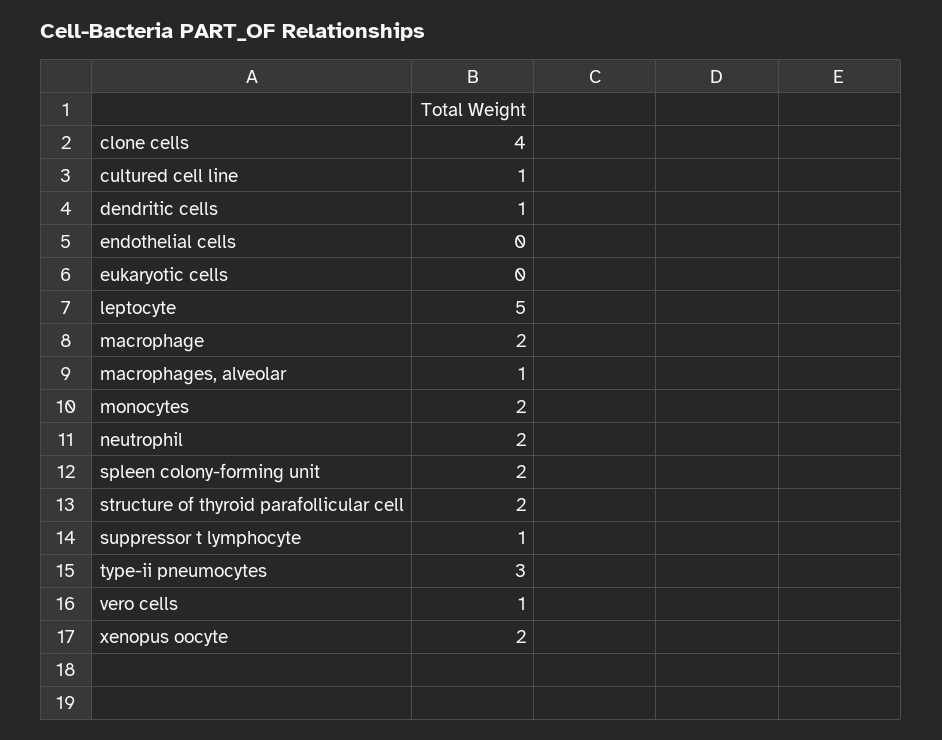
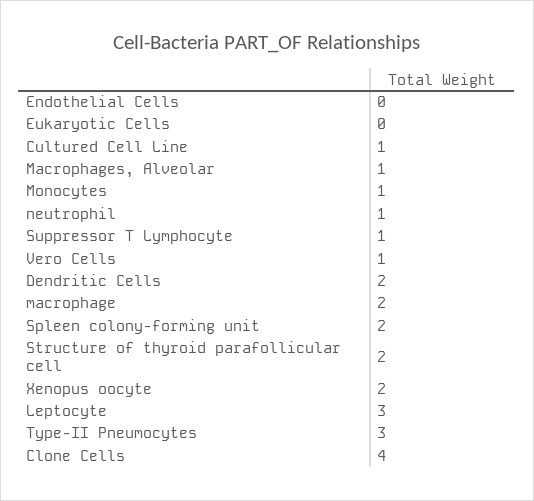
  {
    "clone cells": 4,
    "cultured cell line": 1,
-   "dendritic cells": 1,
+   "dendritic cells": 2,
    "endothelial cells": 0,
    "eukaryotic cells": 0,
-   "leptocyte": 5,
+   "leptocyte": 3,
    "macrophage": 2,
    "macrophages, alveolar": 1,
-   "monocytes": 2,
+   "monocytes": 1,
-   "neutrophil": 2,
+   "neutrophil": 1,
    "spleen colony-forming unit": 2,
    "structure of thyroid parafollicular cell": 2,
    "suppressor t lymphocyte": 1,
    "type-ii pneumocytes": 3,
    "vero cells": 1,
    "xenopus oocyte": 2
  }

